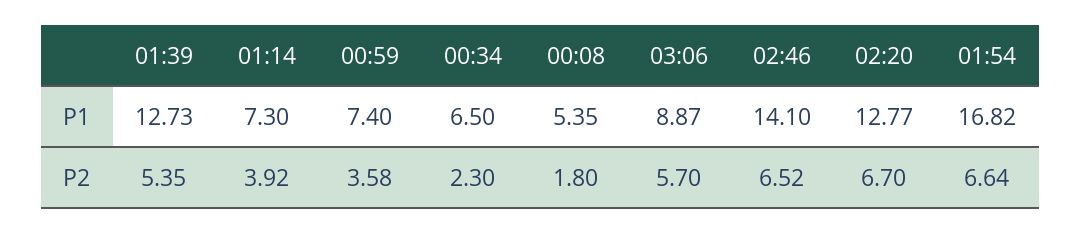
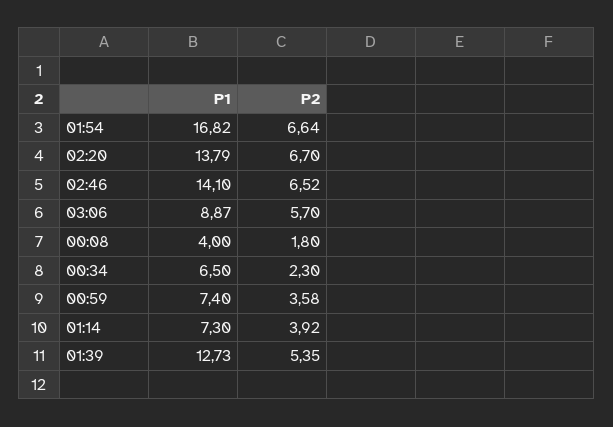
  {
    "01:39": {
      "P1": 12.73,
      "P2": 5.35
    },
    "01:14": {
      "P1": 7.3,
      "P2": 3.92
    },
    "00:59": {
      "P1": 7.4,
      "P2": 3.58
    },
    "00:34": {
      "P1": 6.5,
      "P2": 2.3
    },
    "00:08": {
-     "P1": 5.35,
+     "P1": 4,
      "P2": 1.8
    },
    "03:06": {
      "P1": 8.87,
      "P2": 5.7
    },
    "02:46": {
      "P1": 14.1,
      "P2": 6.52
    },
    "02:20": {
-     "P1": 12.77,
+     "P1": 13.79,
      "P2": 6.7
    },
    "01:54": {
      "P1": 16.82,
      "P2": 6.64
    }
  }

